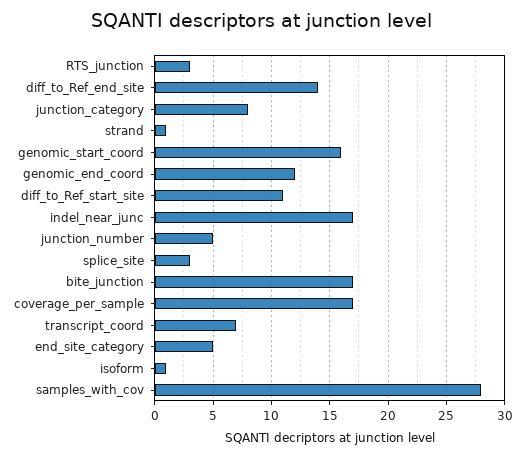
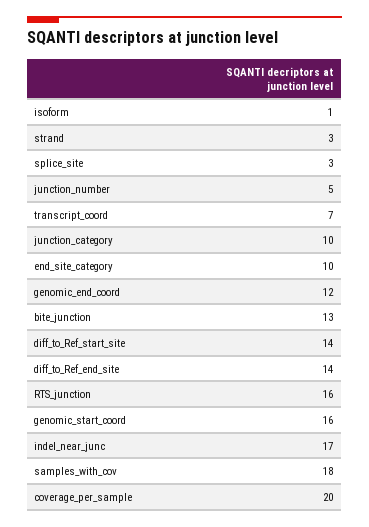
  {
-   "RTS_junction": 3,
+   "RTS_junction": 16,
    "diff_to_Ref_end_site": 14,
-   "junction_category": 8,
+   "junction_category": 10,
-   "strand": 1,
+   "strand": 3,
    "genomic_start_coord": 16,
    "genomic_end_coord": 12,
-   "diff_to_Ref_start_site": 11,
+   "diff_to_Ref_start_site": 14,
    "indel_near_junc": 17,
    "junction_number": 5,
    "splice_site": 3,
-   "bite_junction": 17,
+   "bite_junction": 13,
-   "coverage_per_sample": 17,
+   "coverage_per_sample": 20,
    "transcript_coord": 7,
-   "end_site_category": 5,
+   "end_site_category": 10,
    "isoform": 1,
-   "samples_with_cov": 28
+   "samples_with_cov": 18
  }

